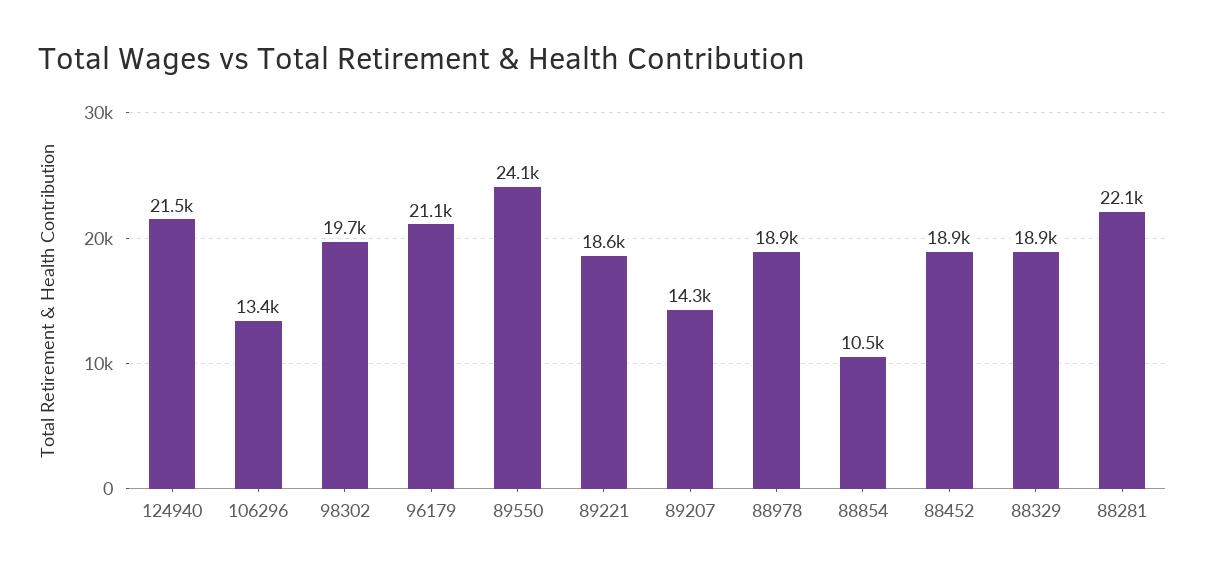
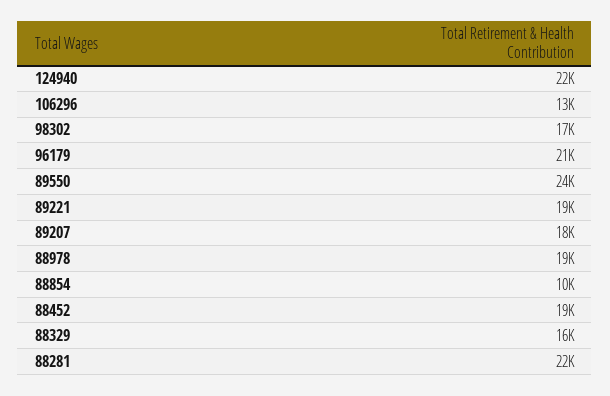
  {
    "124940": 21500,
    "106296": 13400,
-   "98302": 19700,
+   "98302": 17000,
    "96179": 21100,
    "89550": 24100,
    "89221": 18600,
-   "89207": 14300,
+   "89207": 18000,
    "88978": 18900,
    "88854": 10500,
    "88452": 18900,
-   "88329": 18900,
+   "88329": 16000,
    "88281": 22100
  }

